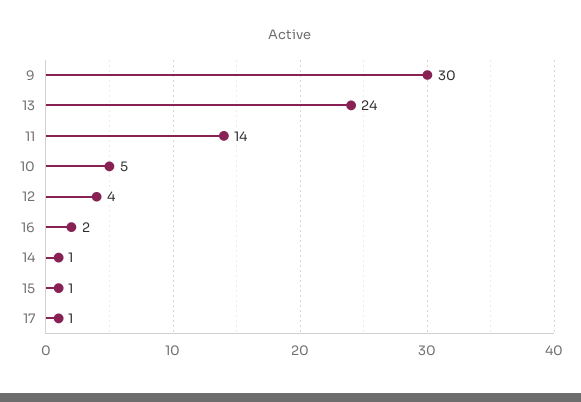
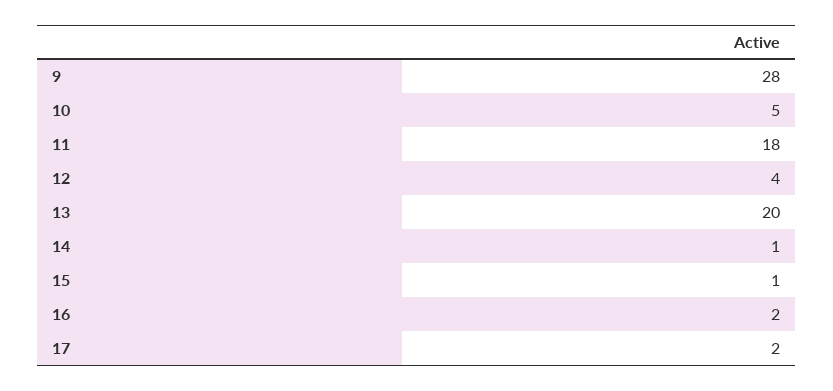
  {
-   "9": 30,
+   "9": 28,
-   "13": 24,
+   "13": 20,
-   "11": 14,
+   "11": 18,
    "10": 5,
    "12": 4,
    "16": 2,
    "14": 1,
    "15": 1,
-   "17": 1
+   "17": 2
  }

